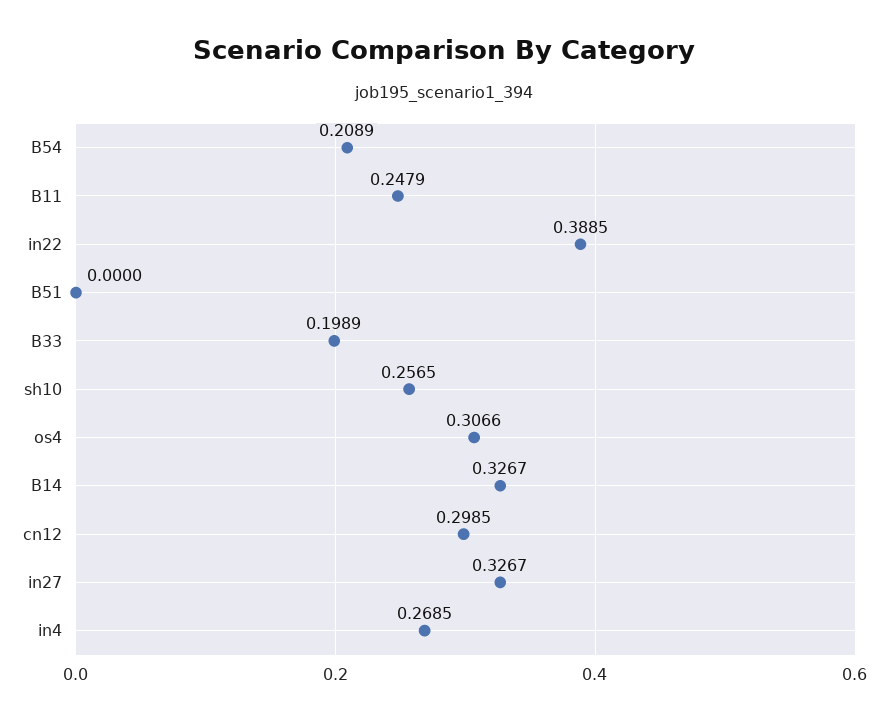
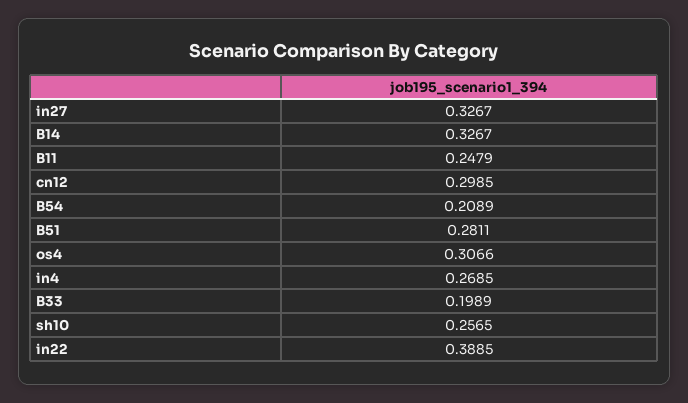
  {
    "B54": 0.2089,
    "B11": 0.2479,
    "in22": 0.3885,
-   "B51": 0,
+   "B51": 0.2811,
    "B33": 0.1989,
    "sh10": 0.2565,
    "os4": 0.3066,
    "B14": 0.3267,
    "cn12": 0.2985,
    "in27": 0.3267,
    "in4": 0.2685
  }

